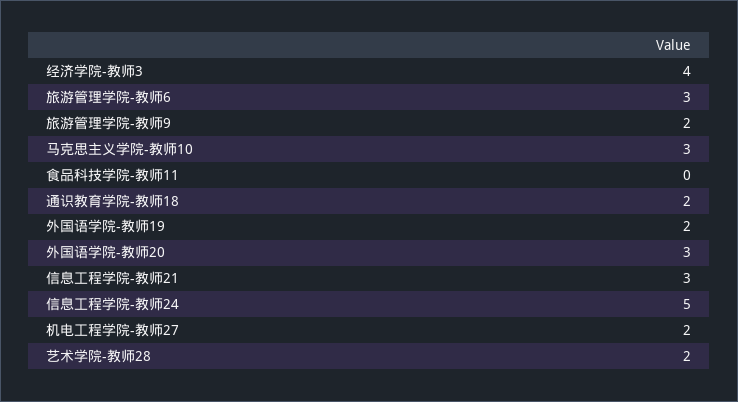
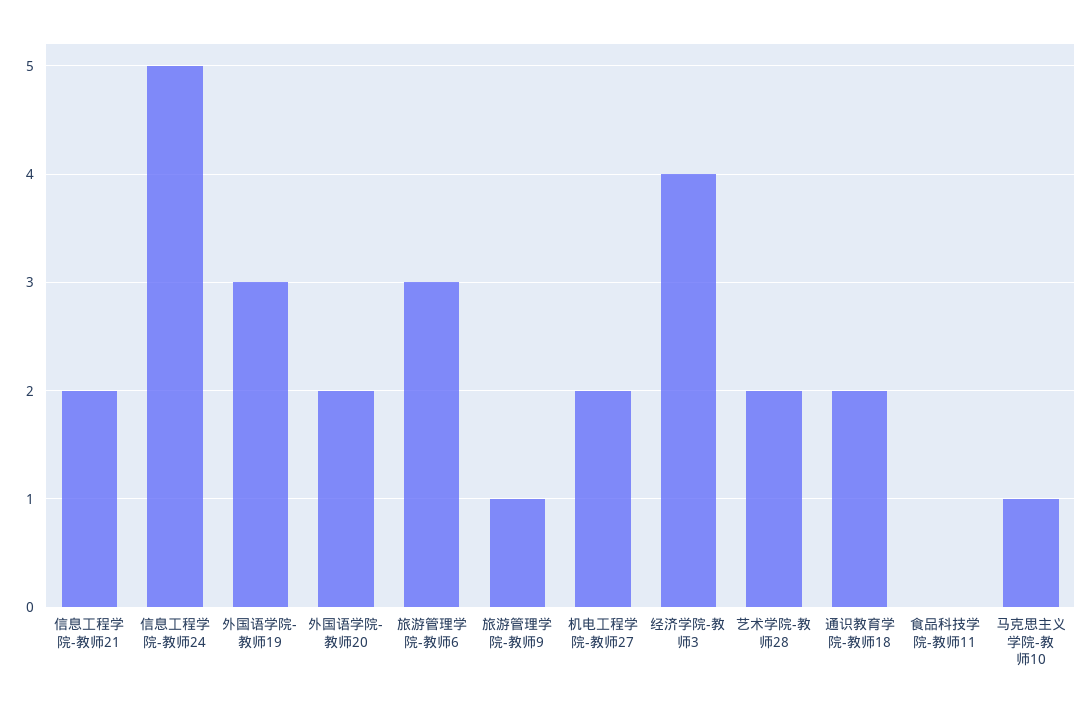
  {
    "经济学院-教师3": 4,
    "旅游管理学院-教师6": 3,
-   "旅游管理学院-教师9": 2,
+   "旅游管理学院-教师9": 1,
-   "马克思主义学院-教师10": 3,
+   "马克思主义学院-教师10": 1,
    "食品科技学院-教师11": 0,
    "通识教育学院-教师18": 2,
-   "外国语学院-教师19": 2,
+   "外国语学院-教师19": 3,
-   "外国语学院-教师20": 3,
+   "外国语学院-教师20": 2,
-   "信息工程学院-教师21": 3,
+   "信息工程学院-教师21": 2,
    "信息工程学院-教师24": 5,
    "机电工程学院-教师27": 2,
    "艺术学院-教师28": 2
  }

